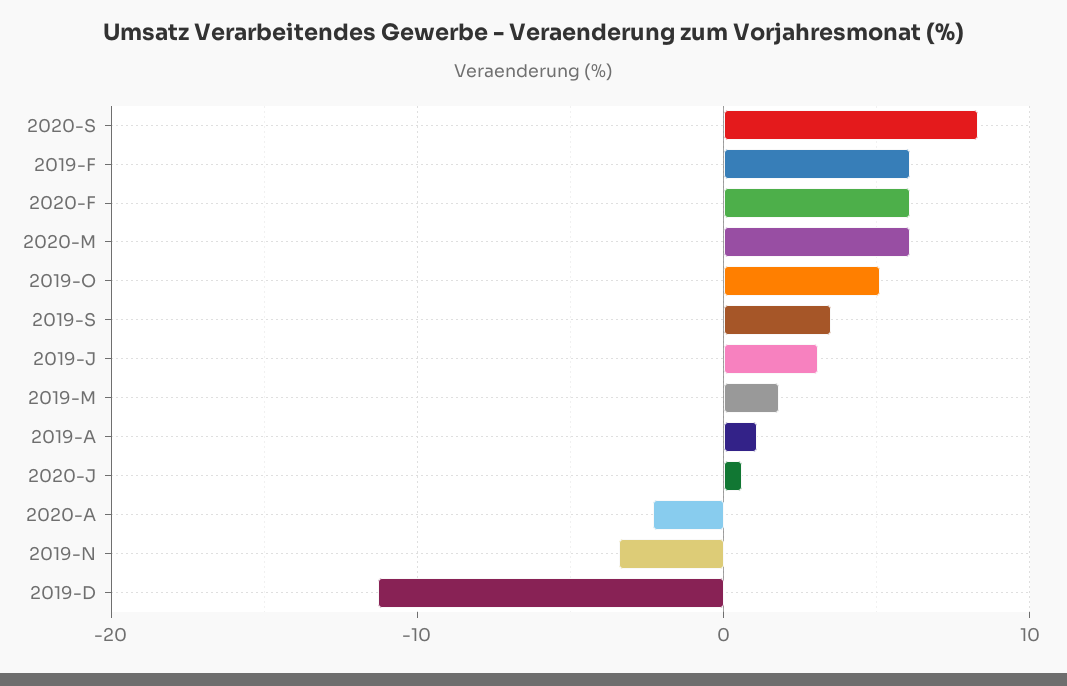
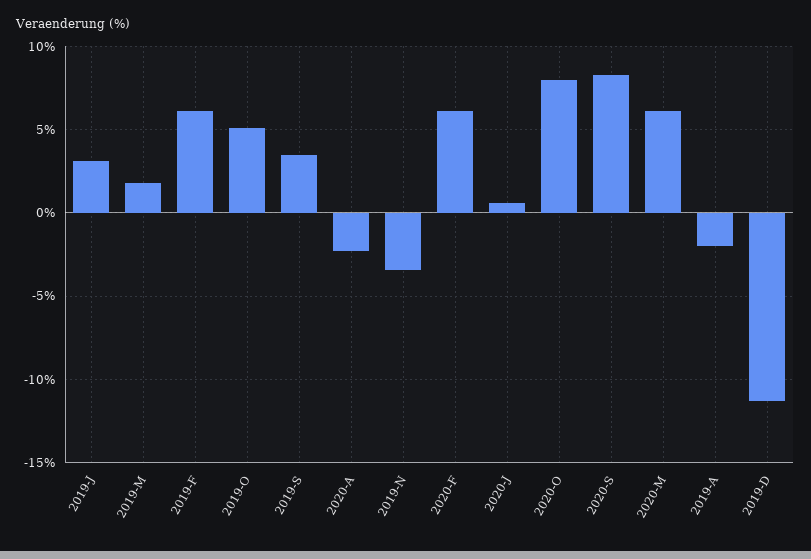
  {
    "2020-S": 8.5,
    "2019-F": 6,
    "2020-F": 6,
    "2020-M": 6,
    "2019-O": 5,
    "2019-S": 3.5,
    "2019-J": 3,
    "2019-M": 2,
-   "2019-A": 1,
+   "2019-A": -2,
    "2020-J": 0.5,
    "2020-A": -2.5,
    "2019-N": -3.5,
-   "2019-D": -11.5
+   "2019-D": -11.5,
+   "2020-O": 8
  }

